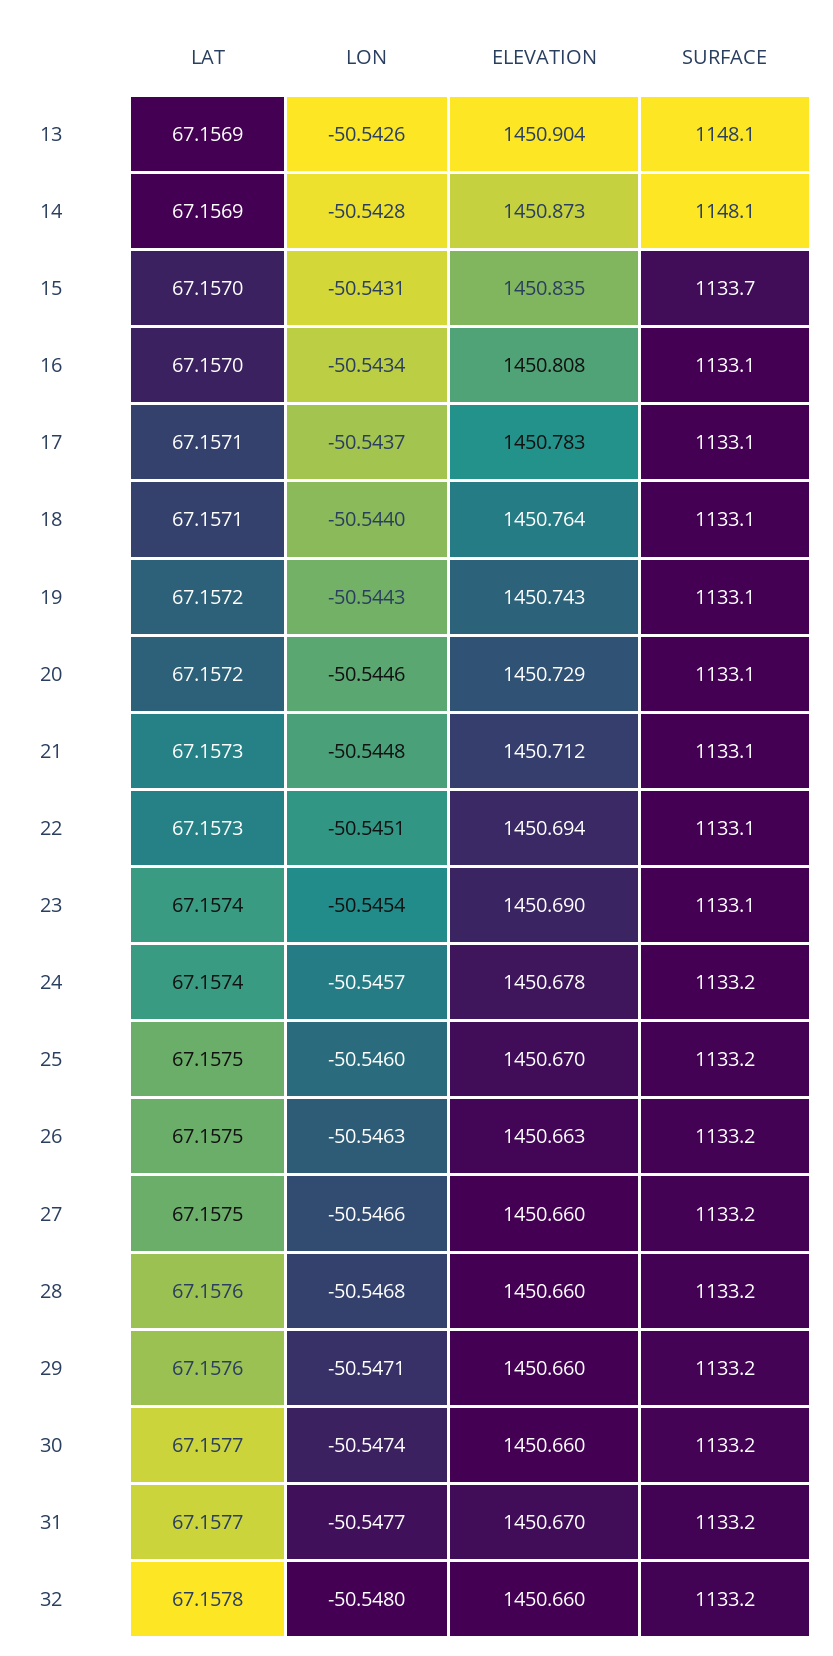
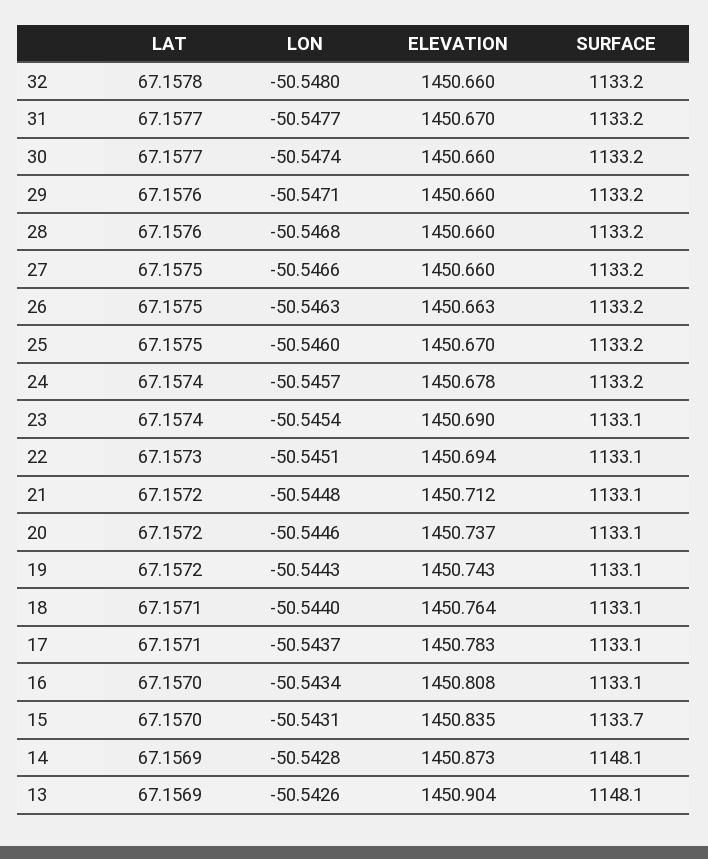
  {
    "LAT": {
      "13": 67.1569,
      "14": 67.1569,
      "15": 67.157,
      "16": 67.157,
      "17": 67.1571,
      "18": 67.1571,
      "19": 67.1572,
      "20": 67.1572,
-     "21": 67.1573,
+     "21": 67.1572,
      "22": 67.1573,
      "23": 67.1574,
      "24": 67.1574,
      "25": 67.1575,
      "26": 67.1575,
      "27": 67.1575,
      "28": 67.1576,
      "29": 67.1576,
      "30": 67.1577,
      "31": 67.1577,
      "32": 67.1578
    },
    "LON": {
      "13": -50.5426,
      "14": -50.5428,
      "15": -50.5431,
      "16": -50.5434,
      "17": -50.5437,
      "18": -50.544,
      "19": -50.5443,
      "20": -50.5446,
      "21": -50.5448,
      "22": -50.5451,
      "23": -50.5454,
      "24": -50.5457,
      "25": -50.546,
      "26": -50.5463,
      "27": -50.5466,
      "28": -50.5468,
      "29": -50.5471,
      "30": -50.5474,
      "31": -50.5477,
      "32": -50.548
    },
    "ELEVATION": {
      "13": 1450.904,
      "14": 1450.873,
      "15": 1450.835,
      "16": 1450.808,
      "17": 1450.783,
      "18": 1450.764,
      "19": 1450.743,
-     "20": 1450.729,
+     "20": 1450.737,
      "21": 1450.712,
      "22": 1450.694,
      "23": 1450.69,
      "24": 1450.678,
      "25": 1450.67,
      "26": 1450.663,
      "27": 1450.66,
      "28": 1450.66,
      "29": 1450.66,
      "30": 1450.66,
      "31": 1450.67,
      "32": 1450.66
    },
    "SURFACE": {
      "13": 1148.1,
      "14": 1148.1,
      "15": 1133.7,
      "16": 1133.1,
      "17": 1133.1,
      "18": 1133.1,
      "19": 1133.1,
      "20": 1133.1,
      "21": 1133.1,
      "22": 1133.1,
      "23": 1133.1,
      "24": 1133.2,
      "25": 1133.2,
      "26": 1133.2,
      "27": 1133.2,
      "28": 1133.2,
      "29": 1133.2,
      "30": 1133.2,
      "31": 1133.2,
      "32": 1133.2
    }
  }

